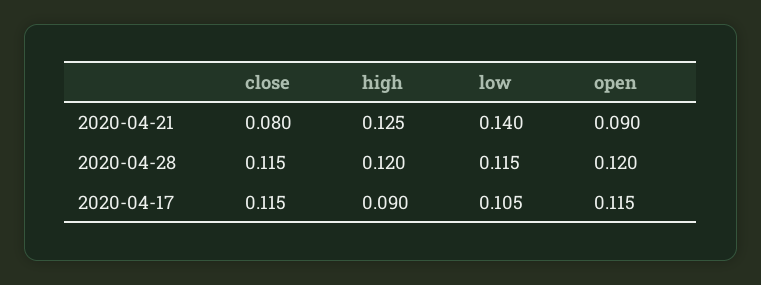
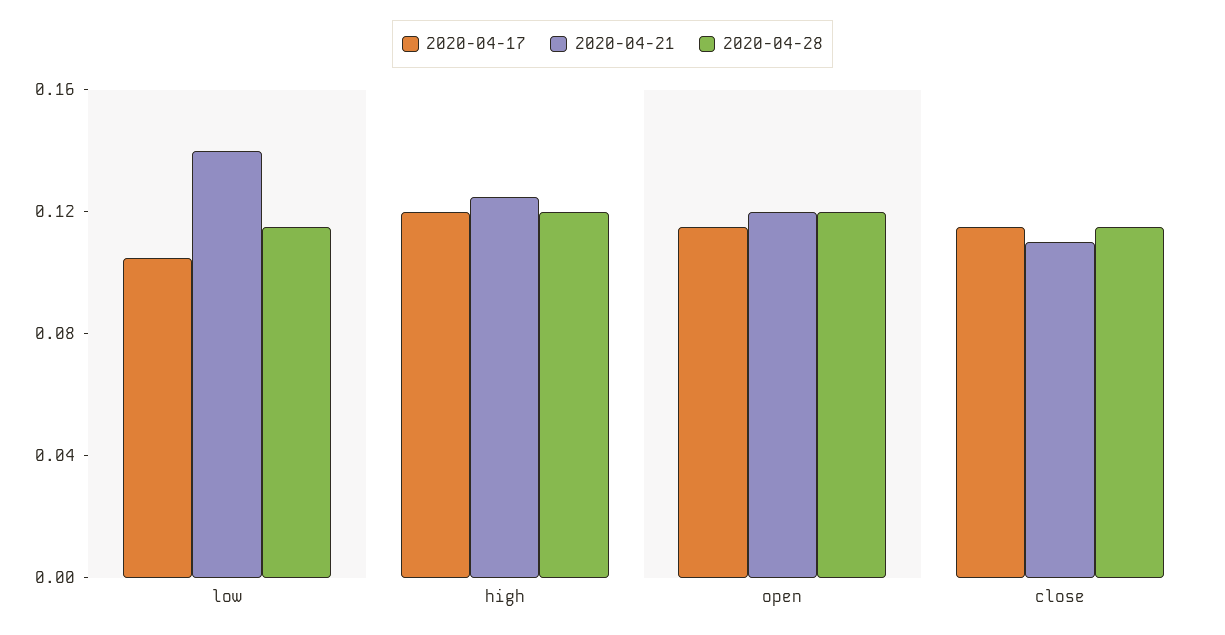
  {
    "2020-04-21": {
-     "close": 0.08,
+     "close": 0.11,
      "high": 0.125,
      "low": 0.14,
-     "open": 0.09
+     "open": 0.12
    },
    "2020-04-28": {
      "close": 0.115,
      "high": 0.12,
      "low": 0.115,
      "open": 0.12
    },
    "2020-04-17": {
      "close": 0.115,
-     "high": 0.09,
+     "high": 0.12,
      "low": 0.105,
      "open": 0.115
    }
  }

